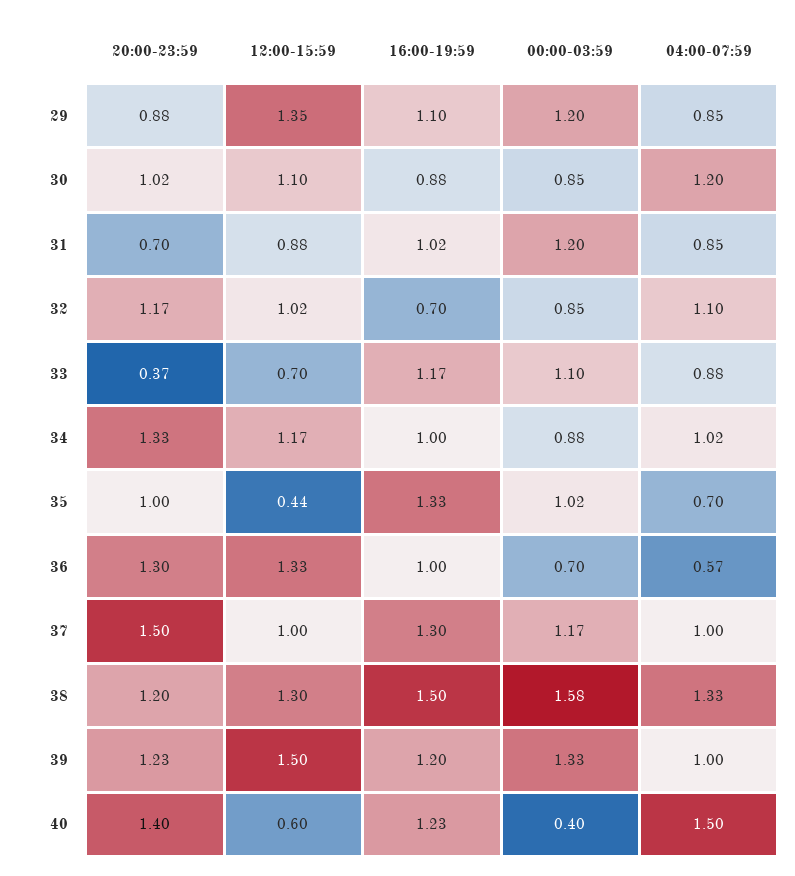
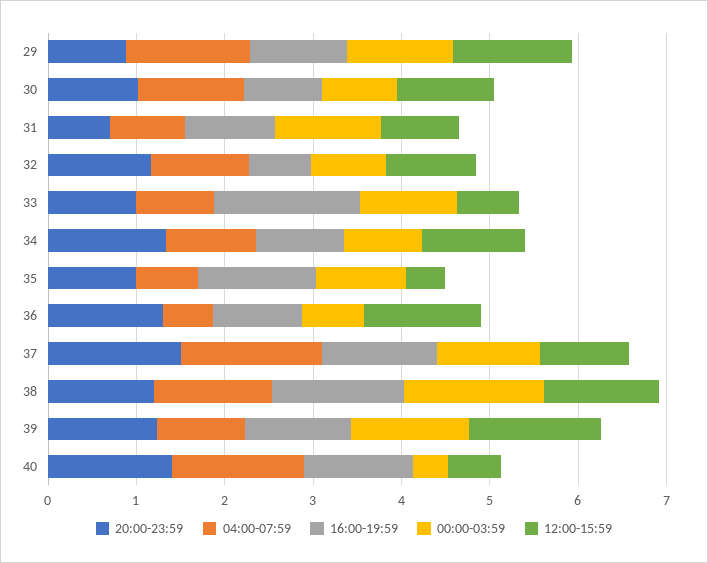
  {
    "20:00-23:59": {
      "29": 0.88,
      "30": 1.02,
      "31": 0.7,
      "32": 1.17,
-     "33": 0.37,
+     "33": 1,
      "34": 1.33,
      "35": 1,
      "36": 1.3,
      "37": 1.5,
      "38": 1.2,
      "39": 1.23,
      "40": 1.4
    },
    "12:00-15:59": {
      "29": 1.35,
      "30": 1.1,
      "31": 0.88,
      "32": 1.02,
      "33": 0.7,
      "34": 1.17,
      "35": 0.44,
      "36": 1.33,
      "37": 1,
      "38": 1.3,
      "39": 1.5,
      "40": 0.6
    },
    "16:00-19:59": {
      "29": 1.1,
      "30": 0.88,
      "31": 1.02,
      "32": 0.7,
-     "33": 1.17,
+     "33": 1.6,
      "34": 1,
      "35": 1.33,
      "36": 1,
      "37": 1.3,
      "38": 1.5,
      "39": 1.2,
      "40": 1.23
    },
    "00:00-03:59": {
      "29": 1.2,
      "30": 0.85,
      "31": 1.2,
      "32": 0.85,
      "33": 1.1,
      "34": 0.88,
      "35": 1.02,
      "36": 0.7,
      "37": 1.17,
      "38": 1.58,
      "39": 1.33,
      "40": 0.4
    },
    "04:00-07:59": {
-     "29": 0.85,
+     "29": 1.4,
      "30": 1.2,
      "31": 0.85,
      "32": 1.1,
      "33": 0.88,
      "34": 1.02,
      "35": 0.7,
      "36": 0.57,
-     "37": 1,
+     "37": 1.6,
      "38": 1.33,
      "39": 1,
      "40": 1.5
    }
  }

